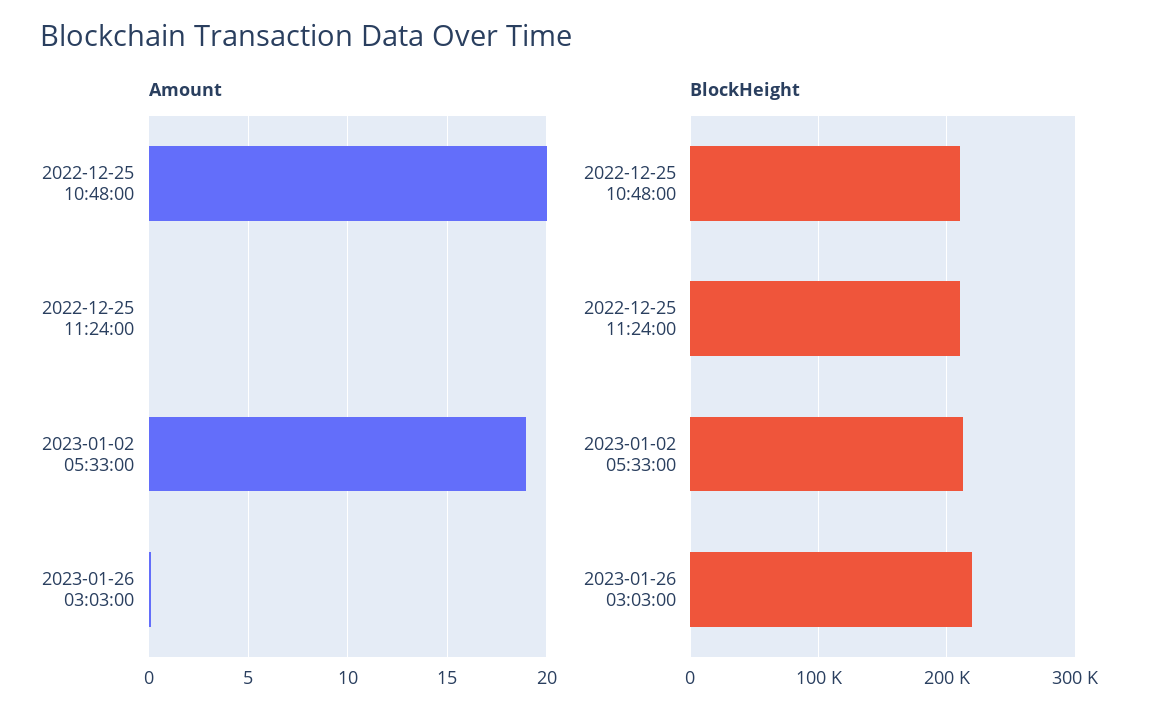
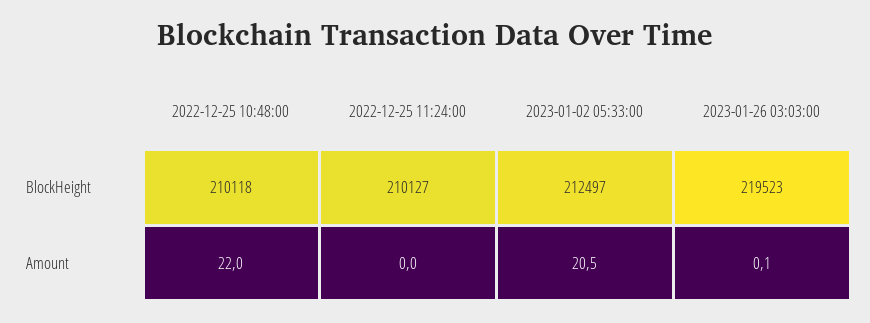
  {
    "Amount": {
-     "2022-12-25 10:48:00": 20,
+     "2022-12-25 10:48:00": 22,
      "2022-12-25 11:24:00": 0,
-     "2023-01-02 05:33:00": 19,
+     "2023-01-02 05:33:00": 20.5,
      "2023-01-26 03:03:00": 0.1
    },
    "BlockHeight": {
      "2022-12-25 10:48:00": 210118,
      "2022-12-25 11:24:00": 210127,
      "2023-01-02 05:33:00": 212497,
      "2023-01-26 03:03:00": 219523
    }
  }

